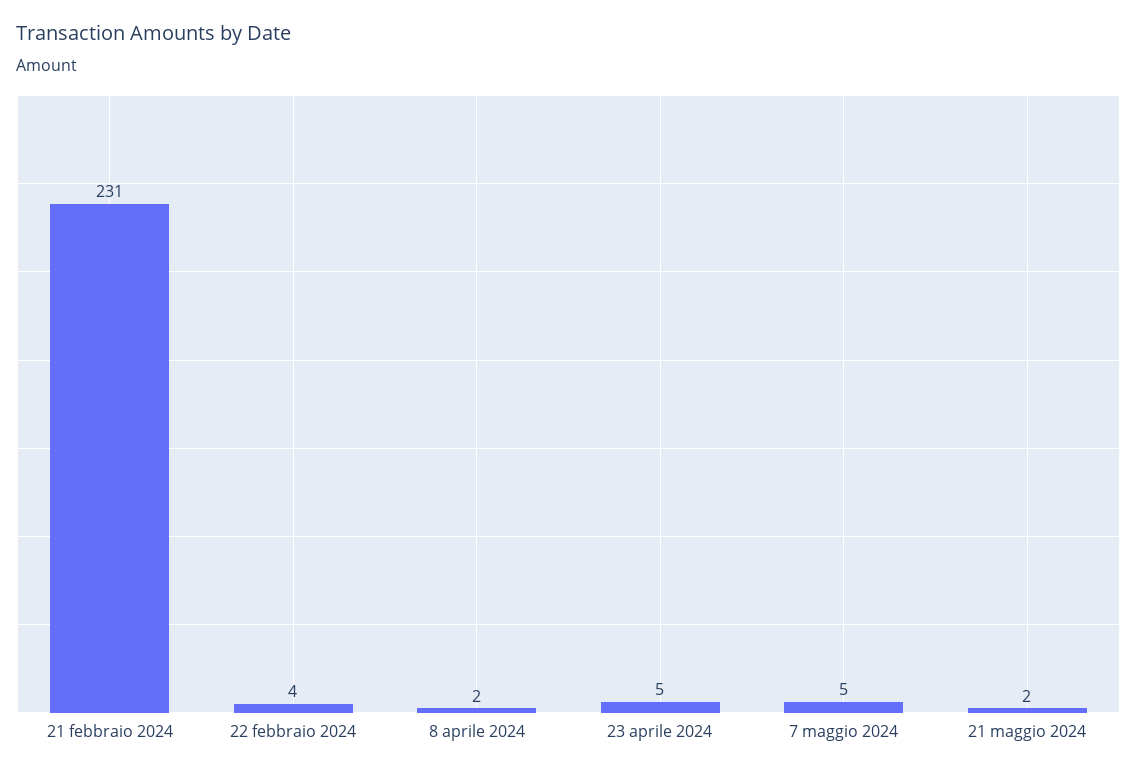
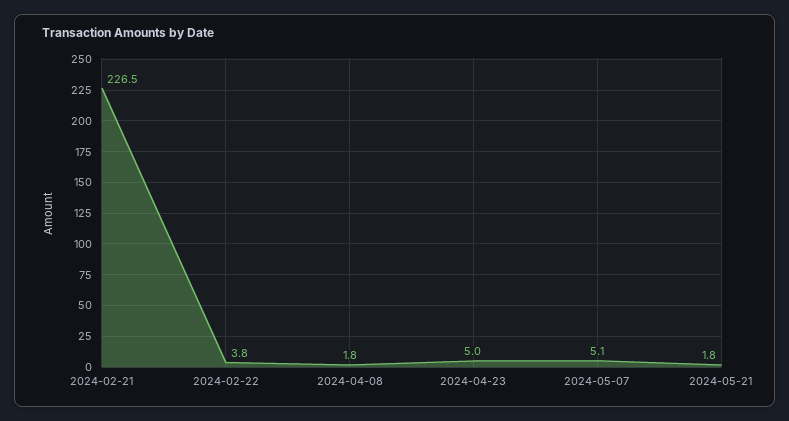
  {
-   "21 febbraio 2024": 231,
+   "21 febbraio 2024": 226.5,
    "22 febbraio 2024": 3.8,
    "8 aprile 2024": 1.8,
    "23 aprile 2024": 5,
    "7 maggio 2024": 5.1,
    "21 maggio 2024": 1.8
  }

